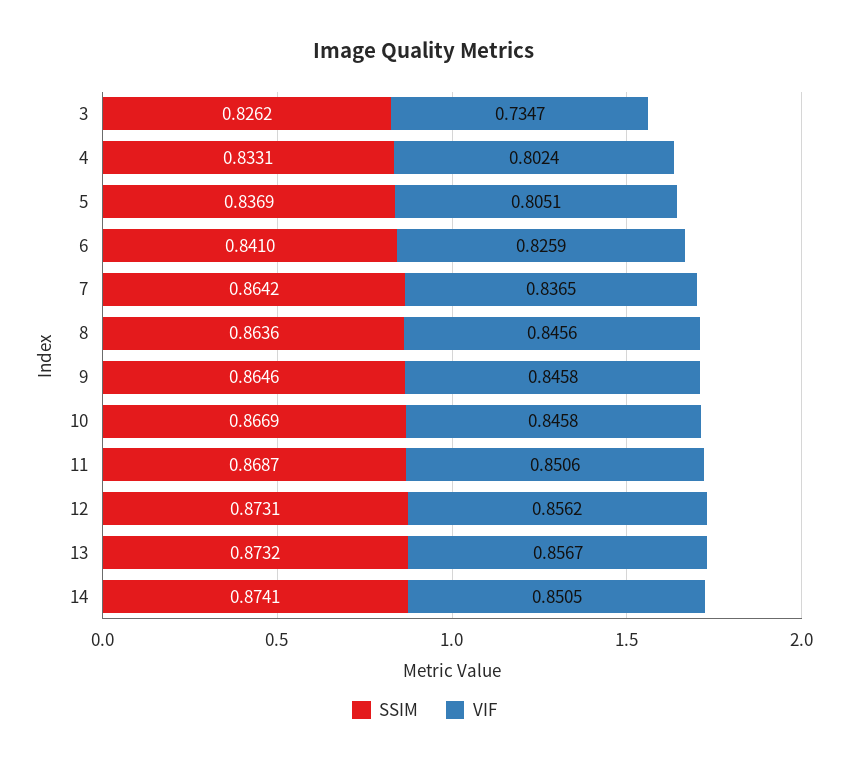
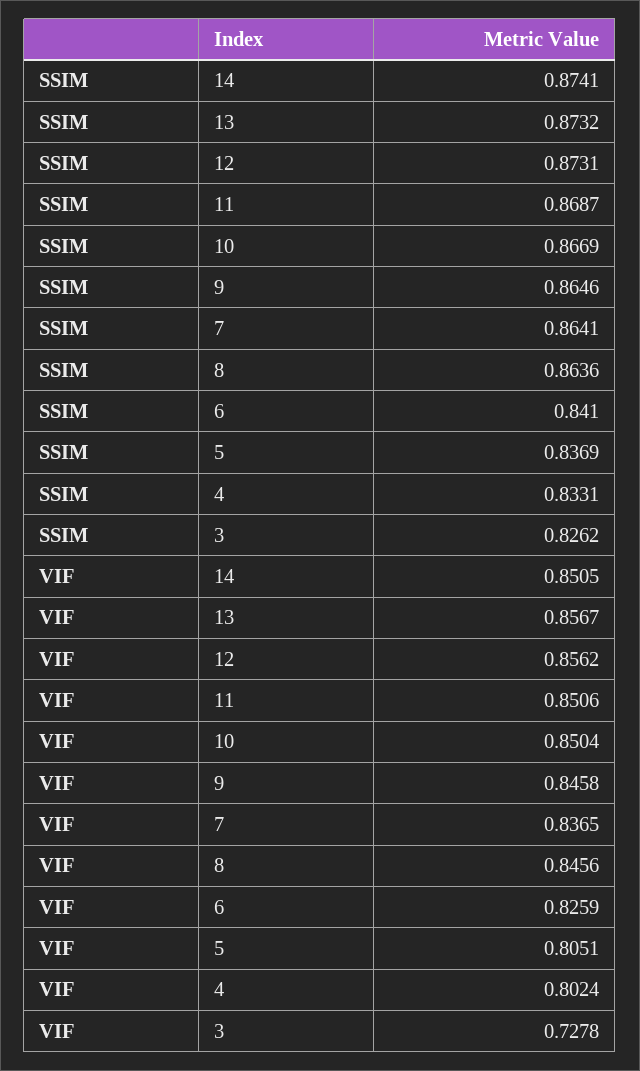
  {
    "SSIM": {
      "3": 0.8262,
      "4": 0.8331,
      "5": 0.8369,
      "6": 0.841,
-     "7": 0.8642,
+     "7": 0.8641,
      "8": 0.8636,
      "9": 0.8646,
      "10": 0.8669,
      "11": 0.8687,
      "12": 0.8731,
      "13": 0.8732,
      "14": 0.8741
    },
    "VIF": {
-     "3": 0.7347,
+     "3": 0.7278,
      "4": 0.8024,
      "5": 0.8051,
      "6": 0.8259,
      "7": 0.8365,
      "8": 0.8456,
      "9": 0.8458,
-     "10": 0.8458,
+     "10": 0.8504,
      "11": 0.8506,
      "12": 0.8562,
      "13": 0.8567,
      "14": 0.8505
    }
  }

